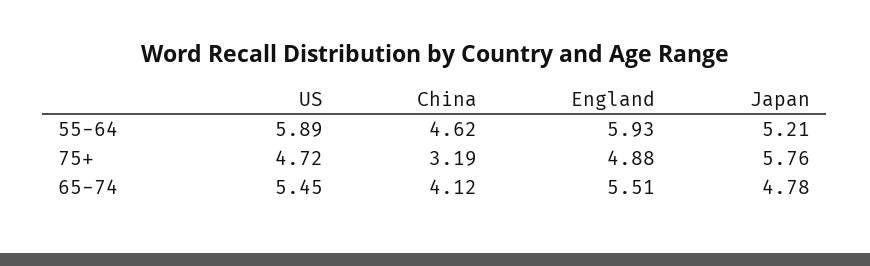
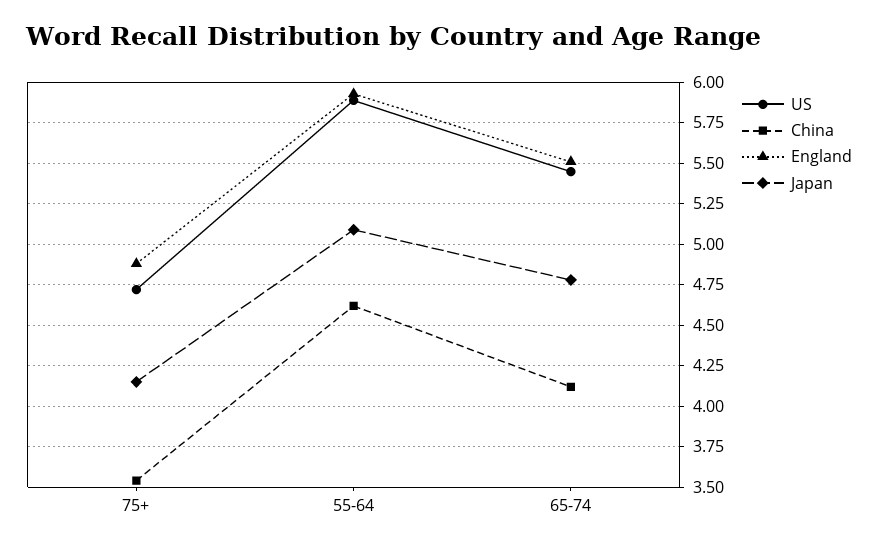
  {
    "US": {
      "55-64": 5.89,
      "75+": 4.72,
      "65-74": 5.45
    },
    "China": {
      "55-64": 4.62,
-     "75+": 3.19,
+     "75+": 3.55,
      "65-74": 4.12
    },
    "England": {
      "55-64": 5.93,
      "75+": 4.88,
      "65-74": 5.51
    },
    "Japan": {
-     "55-64": 5.21,
+     "55-64": 5.1,
-     "75+": 5.76,
+     "75+": 4.15,
      "65-74": 4.78
    }
  }

